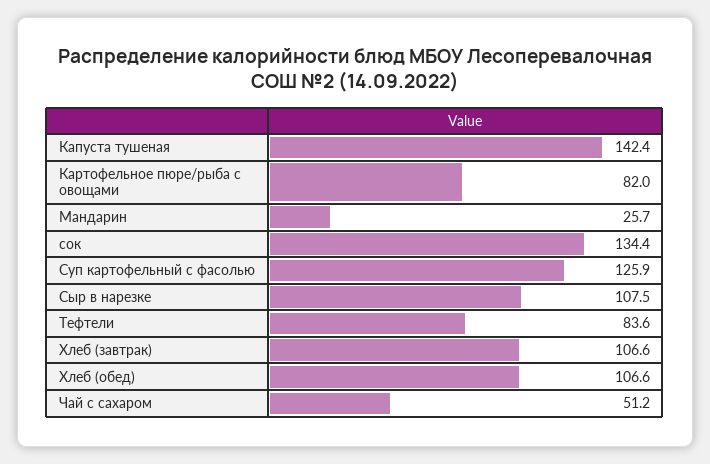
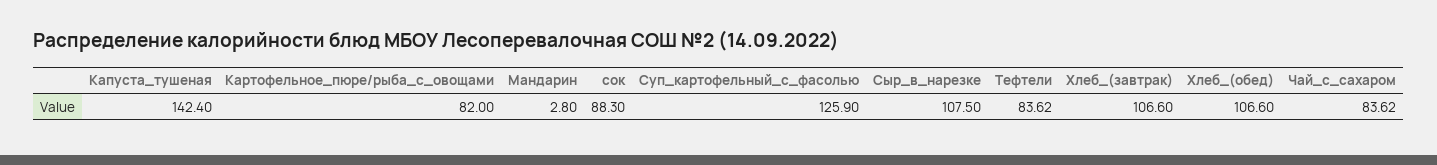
  {
    "Капуста тушеная": 142.4,
    "Картофельное пюре/рыба с овощами": 82,
-   "Мандарин": 25.7,
+   "Мандарин": 2.8,
-   "сок": 134.4,
+   "сок": 88.3,
    "Суп картофельный с фасолью": 125.9,
    "Сыр в нарезке": 107.5,
    "Тефтели": 83.62,
    "Хлеб (завтрак)": 106.6,
    "Хлеб (обед)": 106.6,
-   "Чай с сахаром": 51.2
+   "Чай с сахаром": 83.62
  }

